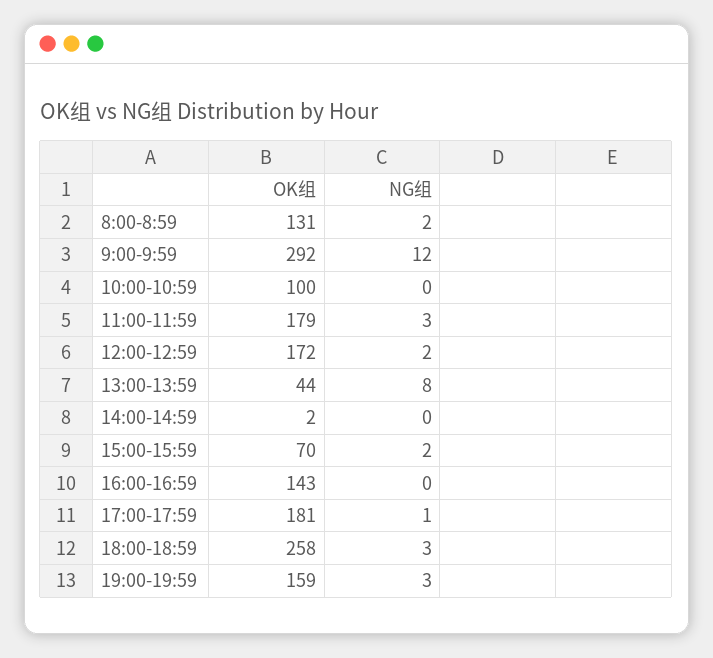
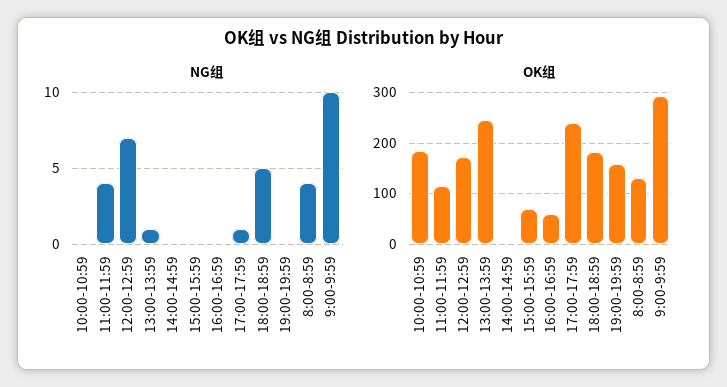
  {
    "OK组": {
      "8:00-8:59": 131,
      "9:00-9:59": 292,
-     "10:00-10:59": 100,
+     "10:00-10:59": 180,
-     "11:00-11:59": 179,
+     "11:00-11:59": 120,
      "12:00-12:59": 172,
-     "13:00-13:59": 44,
+     "13:00-13:59": 240,
      "14:00-14:59": 2,
      "15:00-15:59": 70,
-     "16:00-16:59": 143,
+     "16:00-16:59": 60,
-     "17:00-17:59": 181,
+     "17:00-17:59": 240,
-     "18:00-18:59": 258,
+     "18:00-18:59": 180,
      "19:00-19:59": 159
    },
    "NG组": {
-     "8:00-8:59": 2,
+     "8:00-8:59": 4,
-     "9:00-9:59": 12,
+     "9:00-9:59": 10,
      "10:00-10:59": 0,
-     "11:00-11:59": 3,
+     "11:00-11:59": 4,
-     "12:00-12:59": 2,
+     "12:00-12:59": 7,
-     "13:00-13:59": 8,
+     "13:00-13:59": 1,
      "14:00-14:59": 0,
-     "15:00-15:59": 2,
+     "15:00-15:59": 0,
      "16:00-16:59": 0,
      "17:00-17:59": 1,
-     "18:00-18:59": 3,
+     "18:00-18:59": 5,
-     "19:00-19:59": 3
+     "19:00-19:59": 0
    }
  }

